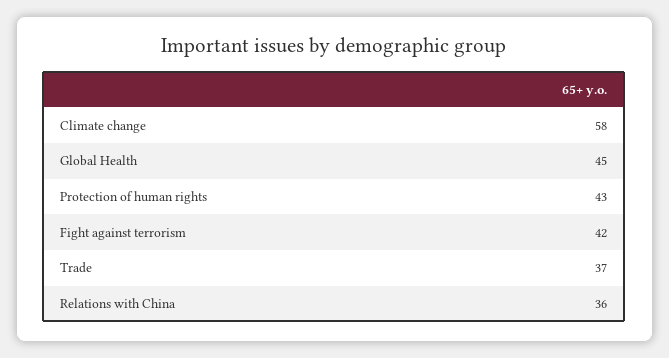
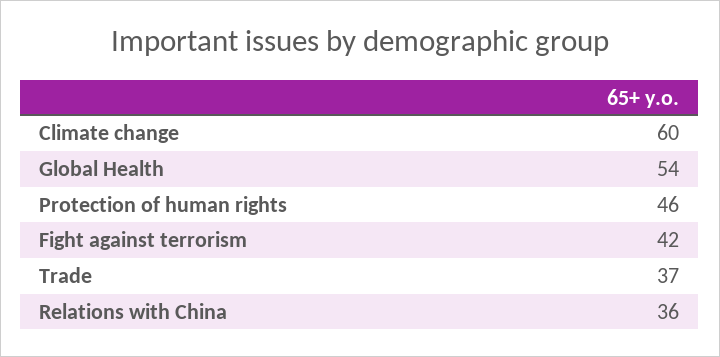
  {
-   "Climate change": 58,
+   "Climate change": 60,
-   "Global Health": 45,
+   "Global Health": 54,
-   "Protection of human rights": 43,
+   "Protection of human rights": 46,
    "Fight against terrorism": 42,
    "Trade": 37,
    "Relations with China": 36
  }

